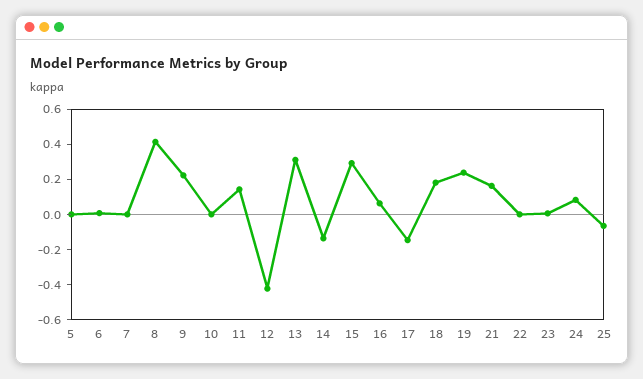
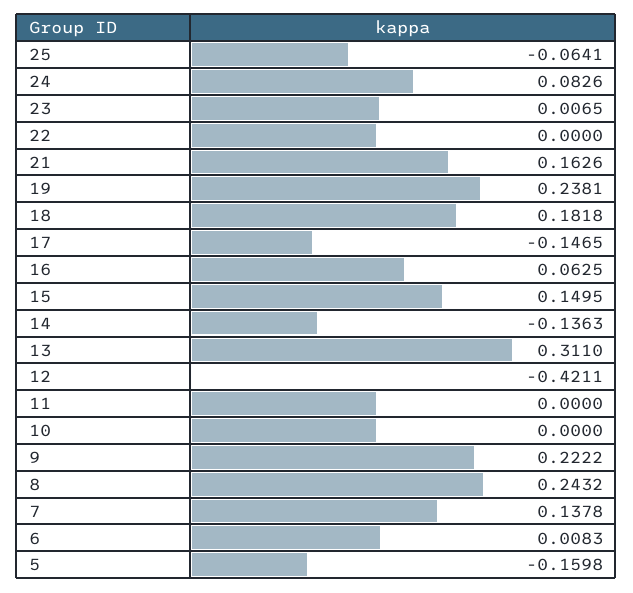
  {
-   "5": 0,
+   "5": -0.1598,
    "6": 0.0083,
-   "7": 0,
+   "7": 0.1378,
-   "8": 0.4,
+   "8": 0.2432,
    "9": 0.2222,
    "10": 0,
-   "11": 0.15,
+   "11": 0,
    "12": -0.4211,
    "13": 0.311,
    "14": -0.1363,
-   "15": 0.3,
+   "15": 0.1495,
    "16": 0.0625,
    "17": -0.1465,
    "18": 0.1818,
    "19": 0.2381,
    "21": 0.1626,
    "22": 0,
    "23": 0.0065,
    "24": 0.0826,
    "25": -0.0641
  }

